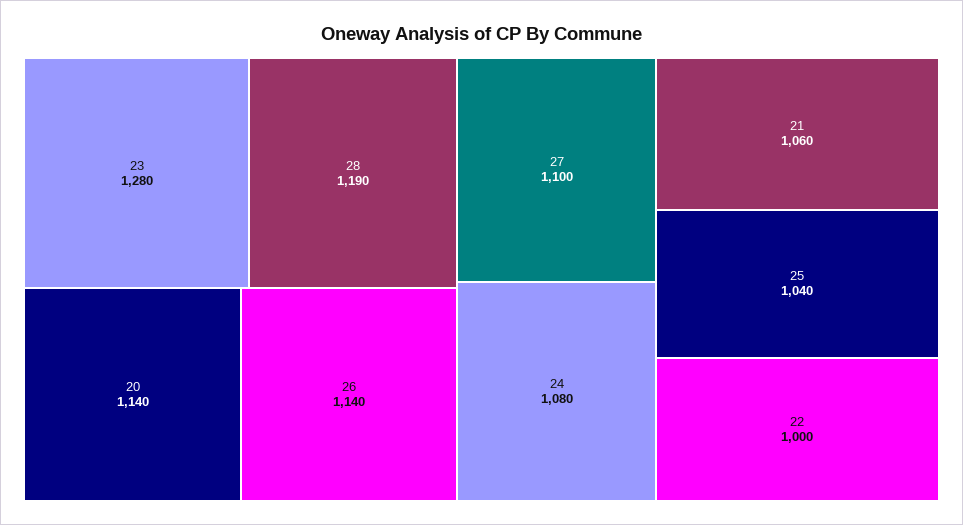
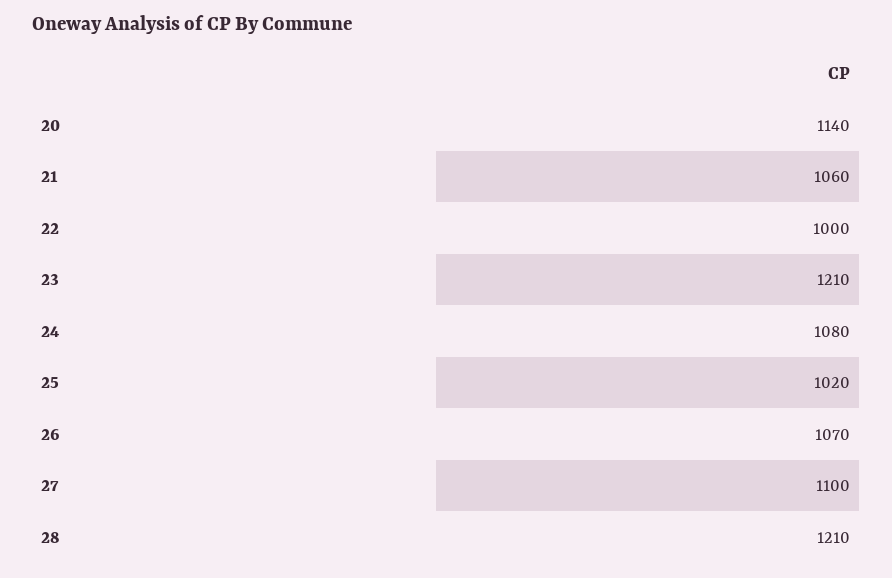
  {
-   "23": 1280,
+   "23": 1210,
-   "28": 1190,
+   "28": 1210,
    "20": 1140,
-   "26": 1140,
+   "26": 1070,
    "27": 1100,
    "24": 1080,
    "21": 1060,
-   "25": 1040,
+   "25": 1020,
    "22": 1000
  }

